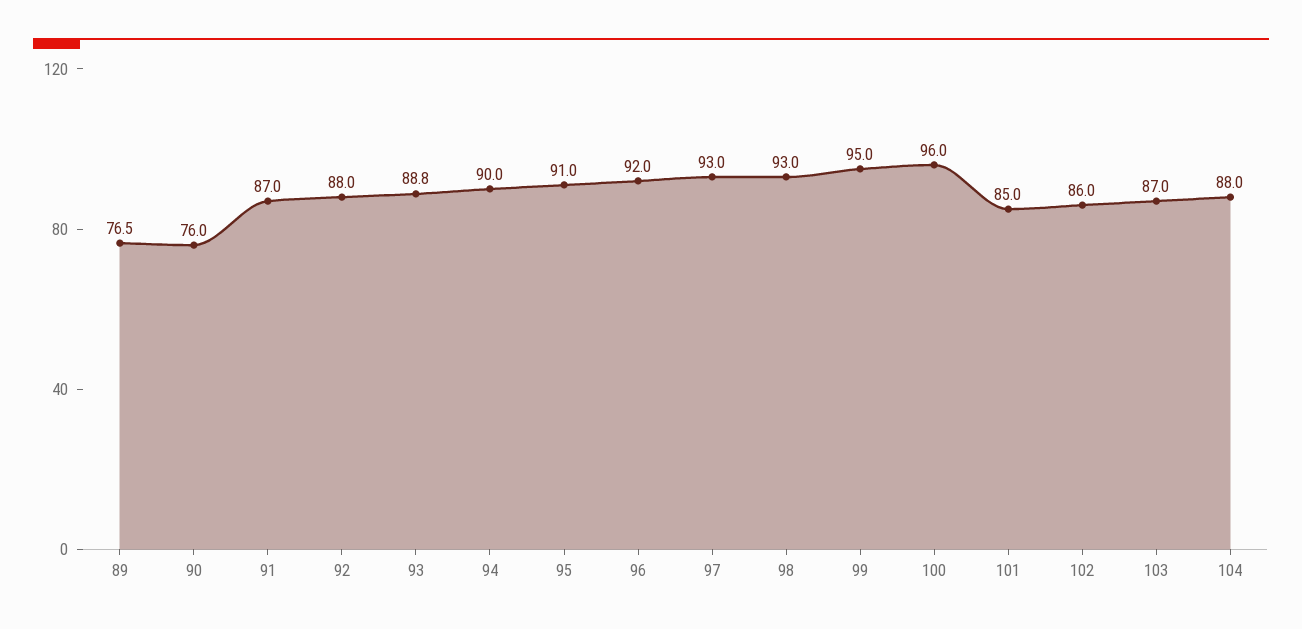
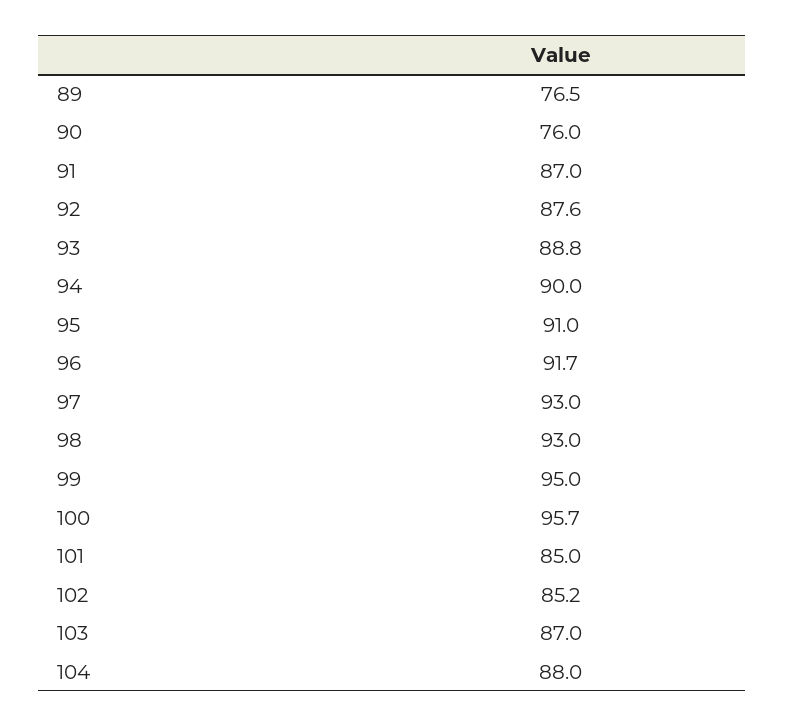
  {
    "89": 76.5,
    "90": 76,
    "91": 87,
-   "92": 88,
+   "92": 87.6,
    "93": 88.8,
    "94": 90,
    "95": 91,
-   "96": 92,
+   "96": 91.7,
    "97": 93,
    "98": 93,
    "99": 95,
-   "100": 96,
+   "100": 95.7,
    "101": 85,
-   "102": 86,
+   "102": 85.2,
    "103": 87,
    "104": 88
  }

